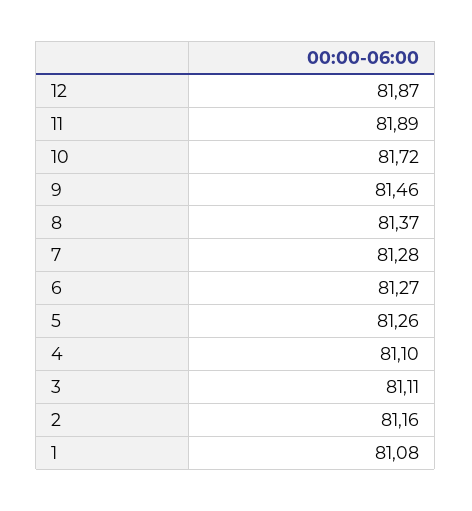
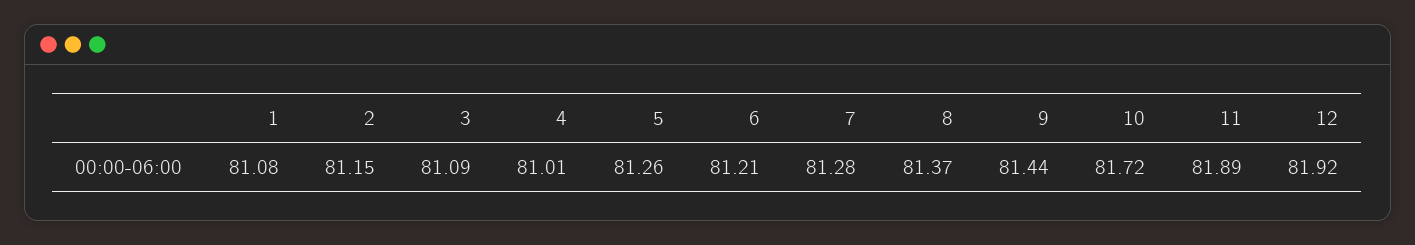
  {
-   "12": 81.87,
+   "12": 81.92,
    "11": 81.89,
    "10": 81.72,
-   "9": 81.46,
+   "9": 81.44,
    "8": 81.37,
    "7": 81.28,
-   "6": 81.27,
+   "6": 81.21,
    "5": 81.26,
-   "4": 81.1,
+   "4": 81.01,
-   "3": 81.11,
+   "3": 81.09,
-   "2": 81.16,
+   "2": 81.15,
    "1": 81.08
  }

